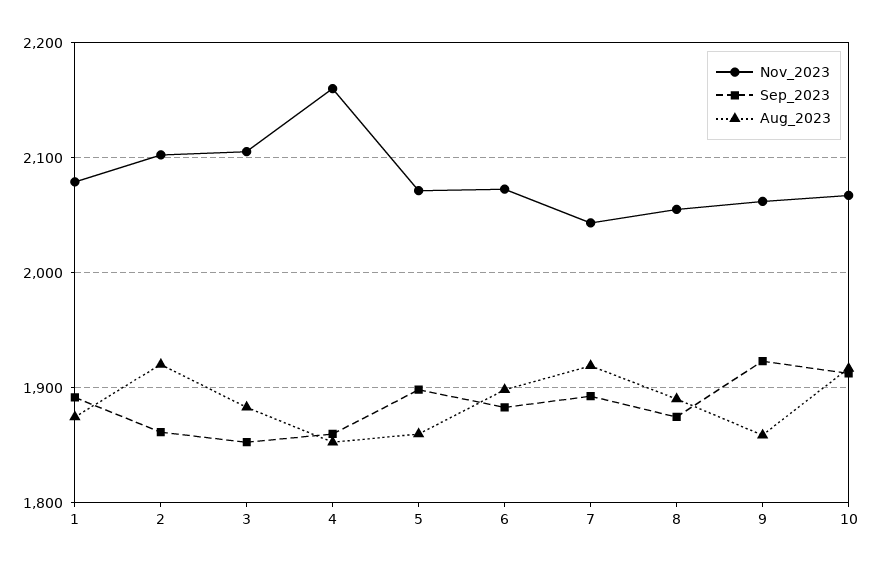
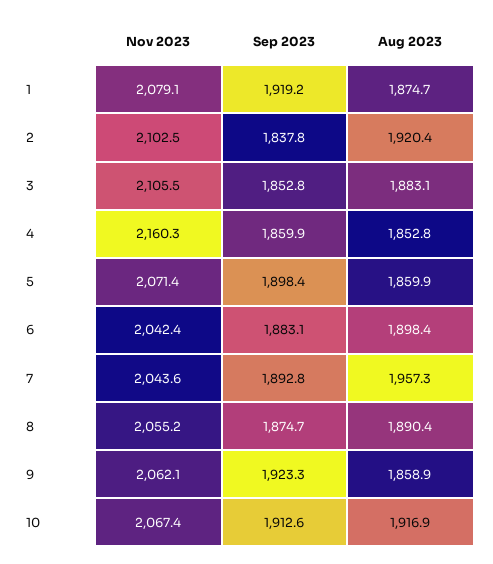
  {
    "Nov_2023": {
      "1": 2079.1,
      "2": 2102.5,
      "3": 2105.5,
      "4": 2160.3,
      "5": 2071.4,
-     "6": 2070,
+     "6": 2042.4,
      "7": 2043.6,
      "8": 2055.2,
      "9": 2062.1,
      "10": 2067.4
    },
    "Sep_2023": {
-     "1": 1890,
+     "1": 1919.2,
-     "2": 1860,
+     "2": 1837.8,
      "3": 1852.8,
      "4": 1859.9,
      "5": 1898.4,
      "6": 1883.1,
      "7": 1892.8,
      "8": 1874.7,
      "9": 1923.3,
      "10": 1912.6
    },
    "Aug_2023": {
      "1": 1874.7,
      "2": 1920.4,
      "3": 1883.1,
      "4": 1852.8,
      "5": 1859.9,
      "6": 1898.4,
-     "7": 1920,
+     "7": 1957.3,
      "8": 1890.4,
      "9": 1858.9,
      "10": 1916.9
    }
  }

